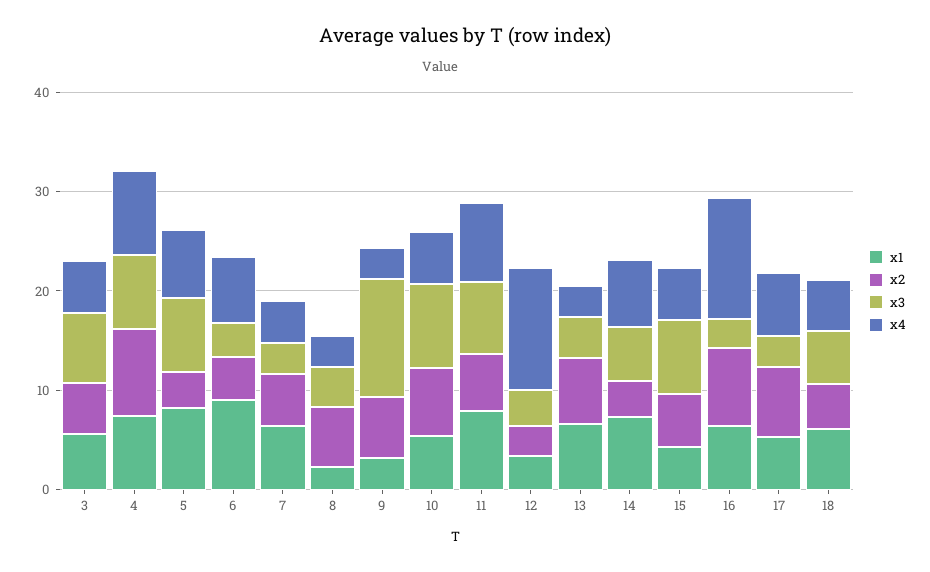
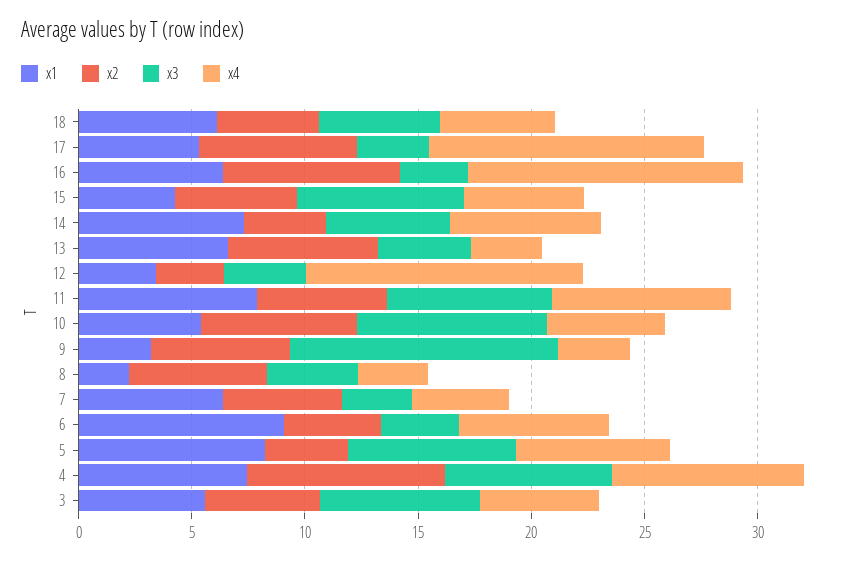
  {
    "x1": {
      "3": 6,
      "4": 7,
      "5": 8,
      "6": 9,
      "7": 6,
      "8": 2,
      "9": 3,
      "10": 5,
      "11": 8,
      "12": 3,
      "13": 7,
      "14": 7,
      "15": 4,
      "16": 6,
      "17": 5,
      "18": 6
    },
    "x2": {
      "3": 5,
      "4": 9,
      "5": 4,
      "6": 4,
      "7": 5,
      "8": 6,
      "9": 6,
      "10": 7,
      "11": 6,
      "12": 3,
      "13": 7,
      "14": 4,
      "15": 5,
      "16": 8,
      "17": 7,
      "18": 4
    },
    "x3": {
      "3": 7,
      "4": 7,
      "5": 7,
      "6": 3,
      "7": 3,
      "8": 4,
      "9": 12,
      "10": 8,
      "11": 7,
      "12": 4,
      "13": 4,
      "14": 5,
      "15": 7,
      "16": 3,
      "17": 3,
      "18": 5
    },
    "x4": {
      "3": 5,
      "4": 8,
      "5": 7,
      "6": 7,
      "7": 4,
      "8": 3,
      "9": 3,
      "10": 5,
      "11": 8,
      "12": 12,
      "13": 3,
      "14": 7,
      "15": 5,
      "16": 12,
-     "17": 6,
+     "17": 12,
      "18": 5
    }
  }

